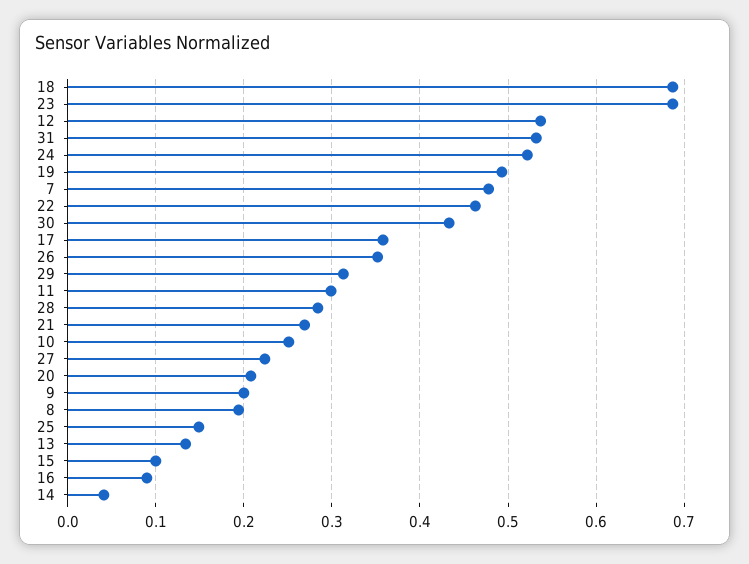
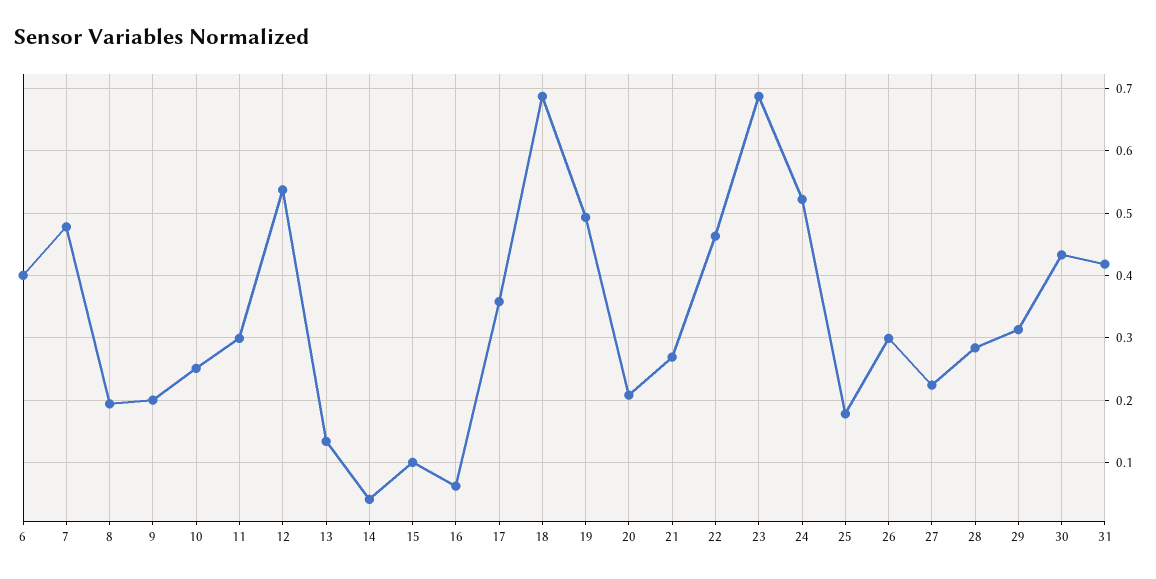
  {
    "18": 0.69,
    "23": 0.69,
    "12": 0.54,
-   "31": 0.53,
+   "31": 0.42,
    "24": 0.52,
    "19": 0.49,
    "7": 0.48,
    "22": 0.46,
    "30": 0.43,
    "17": 0.36,
-   "26": 0.35,
+   "26": 0.3,
    "29": 0.31,
    "11": 0.3,
    "28": 0.28,
    "21": 0.27,
    "10": 0.25,
    "27": 0.22,
    "20": 0.21,
    "9": 0.2,
    "8": 0.19,
-   "25": 0.15,
+   "25": 0.18,
    "13": 0.13,
    "15": 0.1,
-   "16": 0.09,
+   "16": 0.06,
-   "14": 0.04
+   "14": 0.04,
+   "6": 0.4
  }

